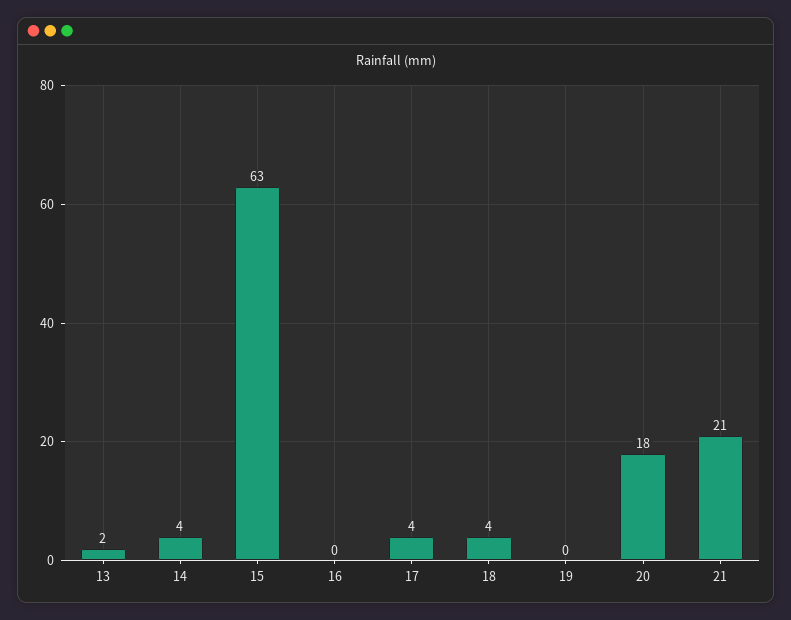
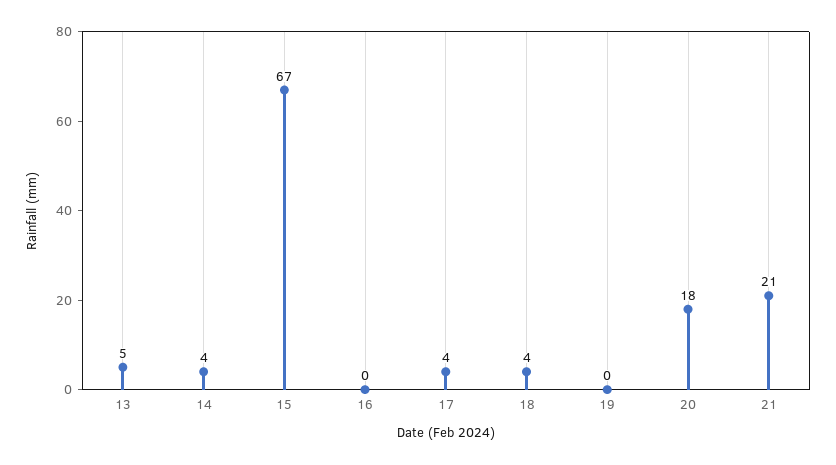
  {
-   "13": 2,
+   "13": 5,
    "14": 4,
-   "15": 63,
+   "15": 67,
    "16": 0,
    "17": 4,
    "18": 4,
    "19": 0,
    "20": 18,
    "21": 21
  }

